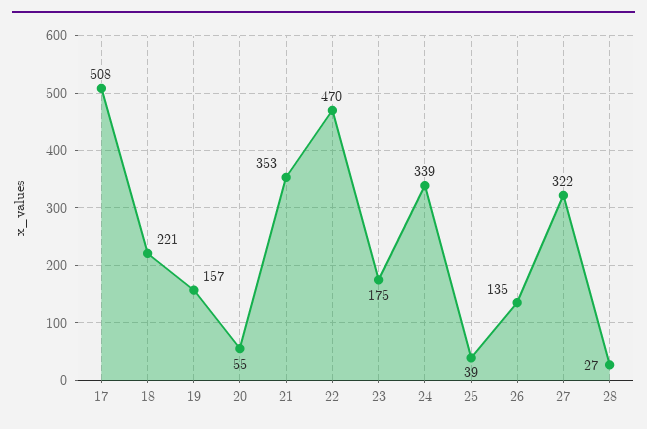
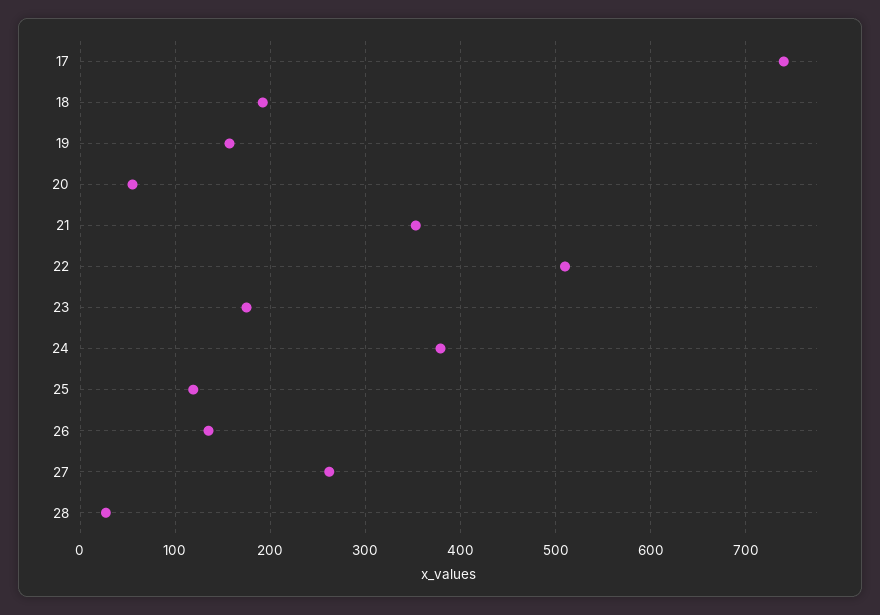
  {
-   "17": 508,
+   "17": 740,
-   "18": 221,
+   "18": 190,
    "19": 157,
    "20": 55,
    "21": 353,
-   "22": 470,
+   "22": 510,
    "23": 175,
-   "24": 339,
+   "24": 380,
-   "25": 39,
+   "25": 120,
    "26": 135,
-   "27": 322,
+   "27": 260,
    "28": 27
  }

